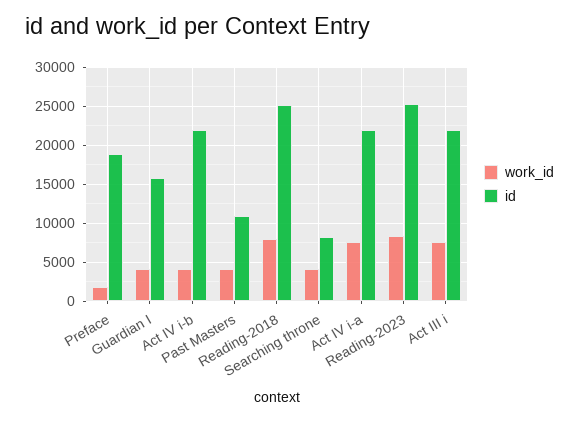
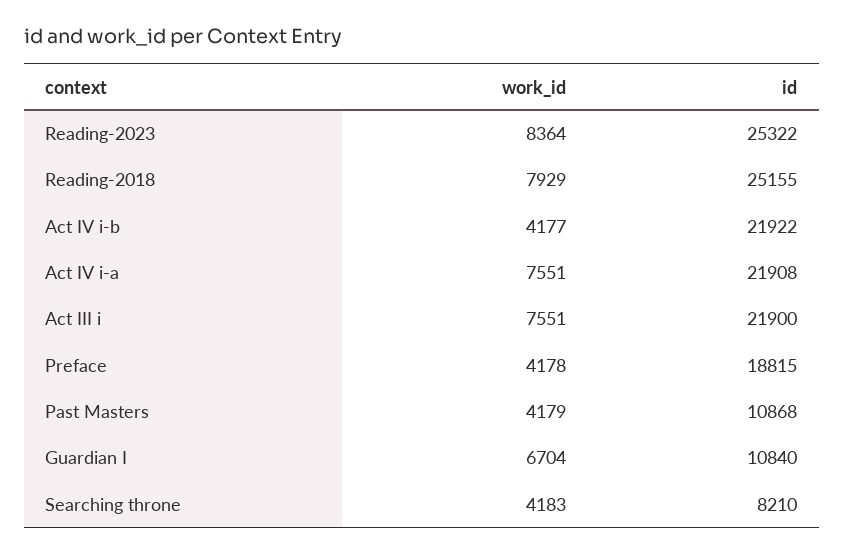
  {
    "work_id": {
-     "Preface": 2000,
+     "Preface": 4178,
-     "Guardian I": 4000,
+     "Guardian I": 6704,
      "Act IV i-b": 4177,
      "Past Masters": 4179,
      "Reading-2018": 7929,
      "Searching throne": 4183,
      "Act IV i-a": 7551,
      "Reading-2023": 8364,
      "Act III i": 7551
    },
    "id": {
      "Preface": 18815,
-     "Guardian I": 16000,
+     "Guardian I": 10840,
      "Act IV i-b": 21922,
      "Past Masters": 10868,
      "Reading-2018": 25155,
      "Searching throne": 8210,
      "Act IV i-a": 21908,
      "Reading-2023": 25322,
      "Act III i": 21900
    }
  }

